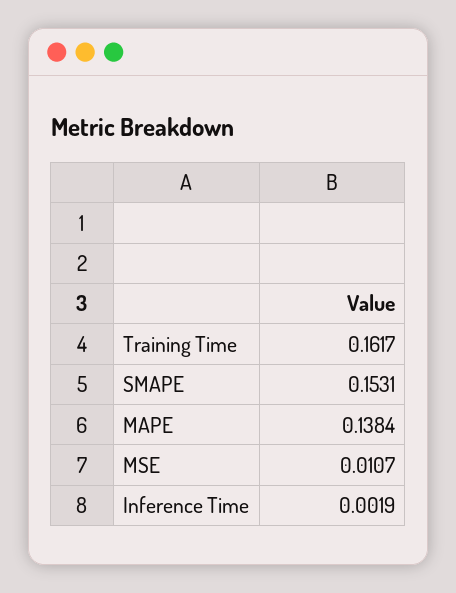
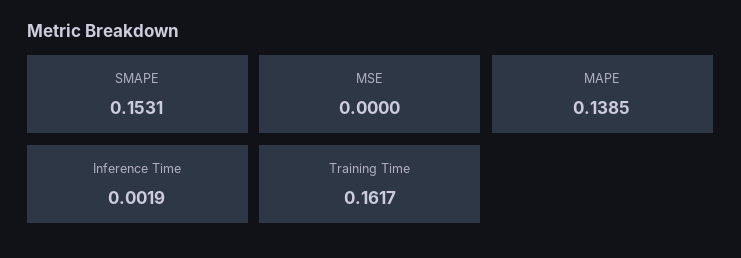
  {
    "Training Time": 0.1617,
    "SMAPE": 0.1531,
-   "MAPE": 0.1384,
+   "MAPE": 0.1385,
-   "MSE": 0.0107,
+   "MSE": 0,
    "Inference Time": 0.0019
  }

